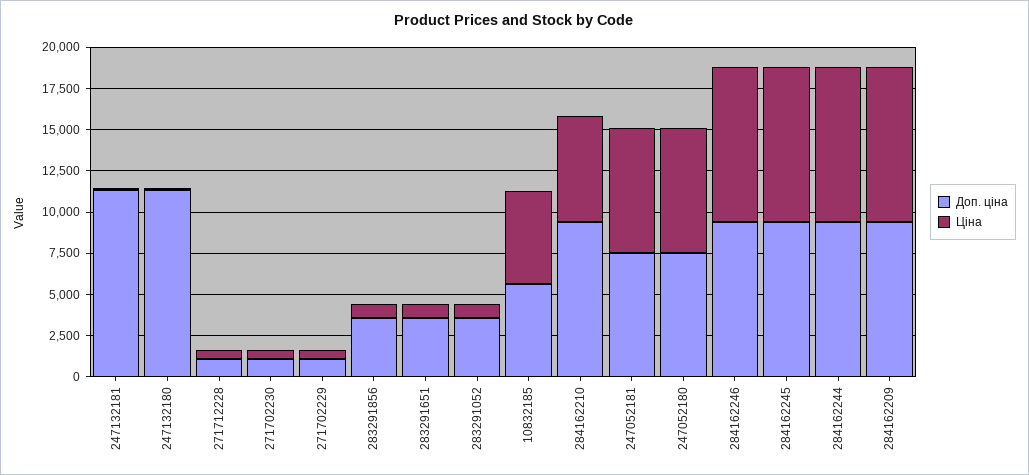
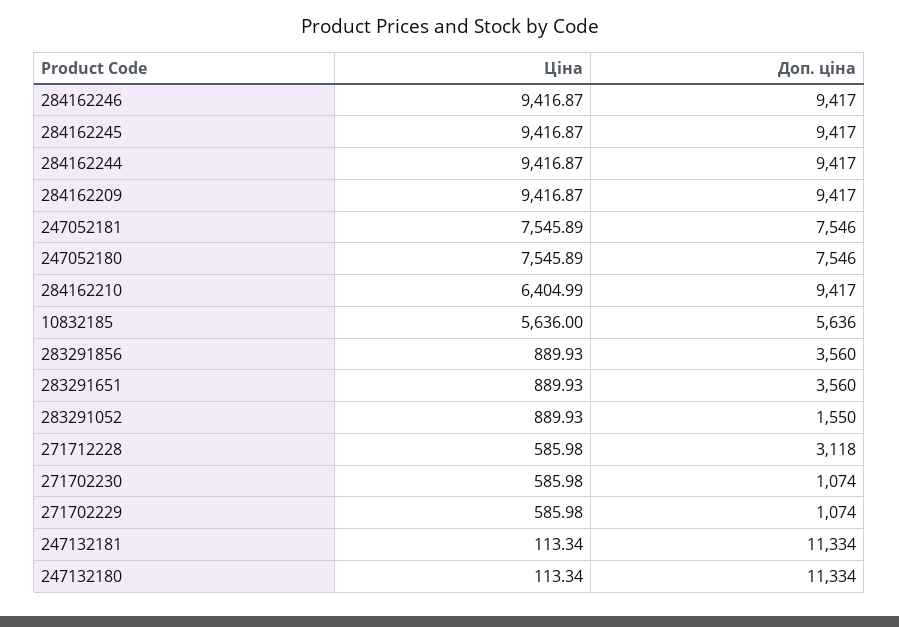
  {
    "Доп. ціна": {
      "247132181": 11334,
      "247132180": 11334,
-     "271712228": 1000,
+     "271712228": 3118,
      "271702230": 1074,
      "271702229": 1074,
      "283291856": 3560,
      "283291651": 3560,
-     "283291052": 3500,
+     "283291052": 1550,
      "10832185": 5636,
      "284162210": 9417,
      "247052181": 7546,
      "247052180": 7546,
      "284162246": 9417,
      "284162245": 9417,
      "284162244": 9417,
      "284162209": 9417
    },
    "Ціна": {
      "247132181": 113.34,
      "247132180": 113.34,
      "271712228": 585.98,
      "271702230": 585.98,
      "271702229": 585.98,
      "283291856": 889.93,
      "283291651": 889.93,
      "283291052": 889.93,
      "10832185": 5636,
      "284162210": 6404.99,
      "247052181": 7545.89,
      "247052180": 7545.89,
      "284162246": 9416.87,
      "284162245": 9416.87,
      "284162244": 9416.87,
      "284162209": 9416.87
    }
  }

